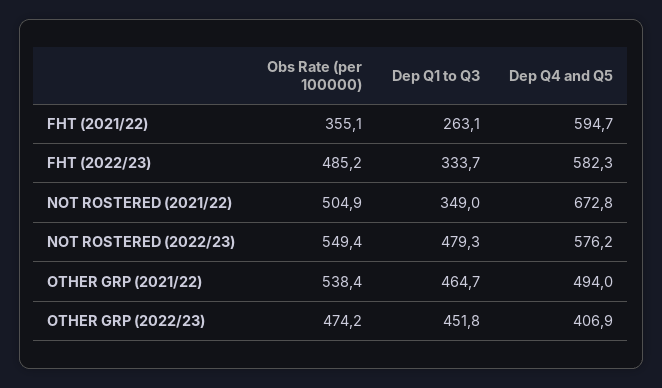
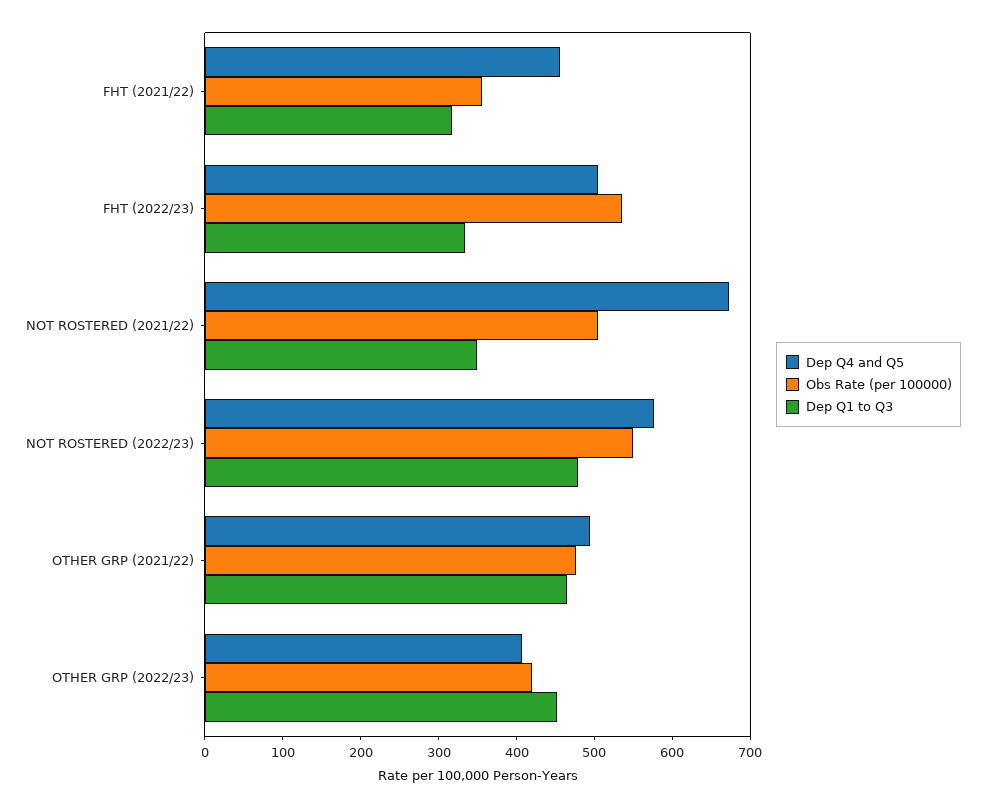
  {
    "Obs Rate (per 100000)": {
      "FHT (2021/22)": 355.1,
-     "FHT (2022/23)": 485.2,
+     "FHT (2022/23)": 540,
      "NOT ROSTERED (2021/22)": 504.9,
      "NOT ROSTERED (2022/23)": 549.4,
-     "OTHER GRP (2021/22)": 538.4,
+     "OTHER GRP (2021/22)": 480,
-     "OTHER GRP (2022/23)": 474.2
+     "OTHER GRP (2022/23)": 420
    },
    "Dep Q1 to Q3": {
-     "FHT (2021/22)": 263.1,
+     "FHT (2021/22)": 320,
      "FHT (2022/23)": 333.7,
      "NOT ROSTERED (2021/22)": 349,
      "NOT ROSTERED (2022/23)": 479.3,
      "OTHER GRP (2021/22)": 464.7,
      "OTHER GRP (2022/23)": 451.8
    },
    "Dep Q4 and Q5": {
-     "FHT (2021/22)": 594.7,
+     "FHT (2021/22)": 460,
-     "FHT (2022/23)": 582.3,
+     "FHT (2022/23)": 500,
      "NOT ROSTERED (2021/22)": 672.8,
      "NOT ROSTERED (2022/23)": 576.2,
      "OTHER GRP (2021/22)": 494,
      "OTHER GRP (2022/23)": 406.9
    }
  }

